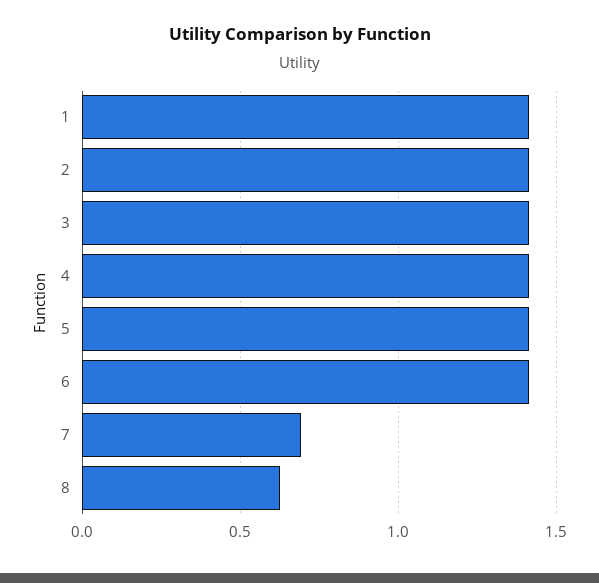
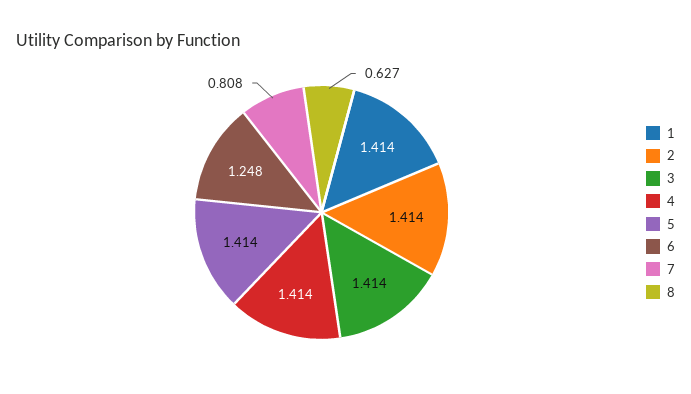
  {
    "1": 1.414,
    "2": 1.414,
    "3": 1.414,
    "4": 1.414,
    "5": 1.414,
-   "6": 1.4,
+   "6": 1.248,
-   "7": 0.7,
+   "7": 0.808,
    "8": 0.627
  }

